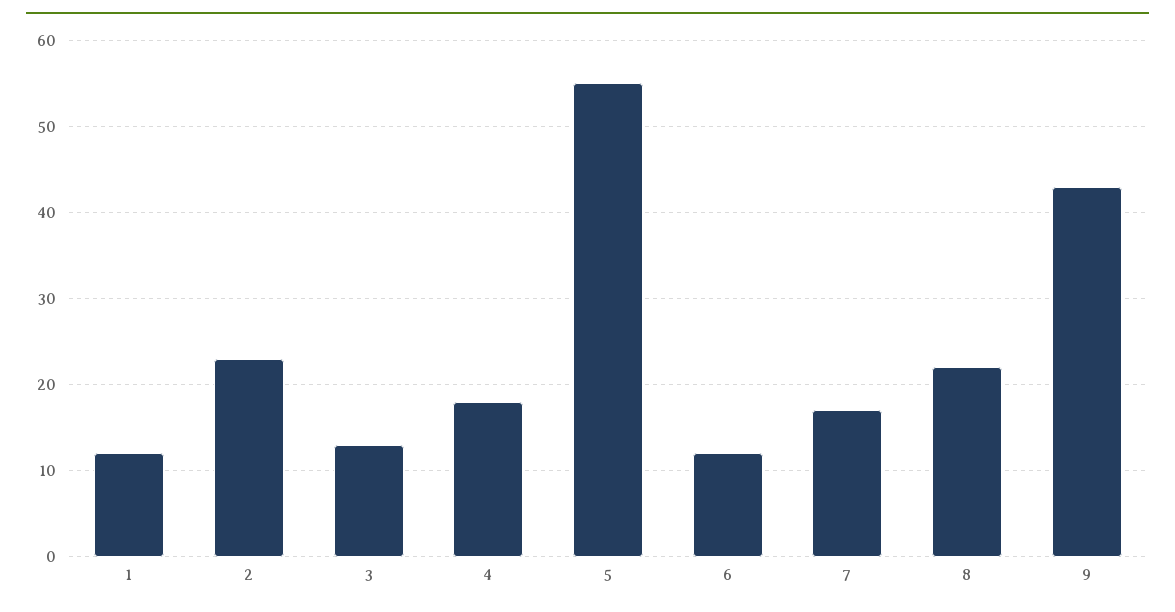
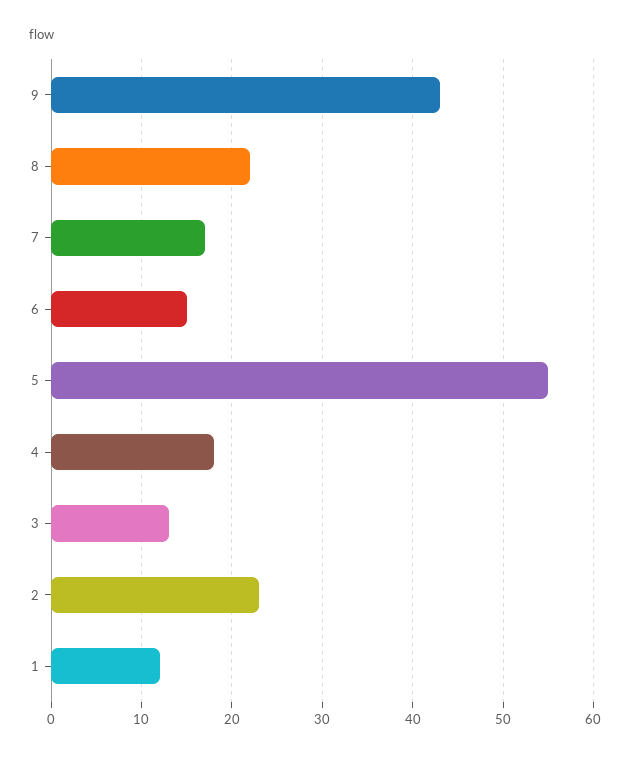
  {
    "1": 12,
    "2": 23,
    "3": 13,
    "4": 18,
    "5": 55,
-   "6": 12,
+   "6": 15,
    "7": 17,
    "8": 22,
    "9": 43
  }

